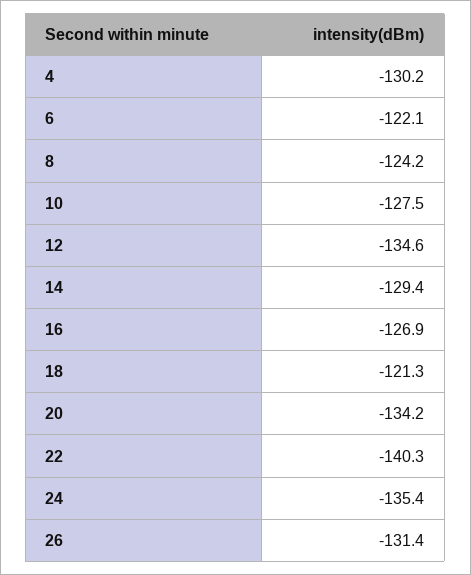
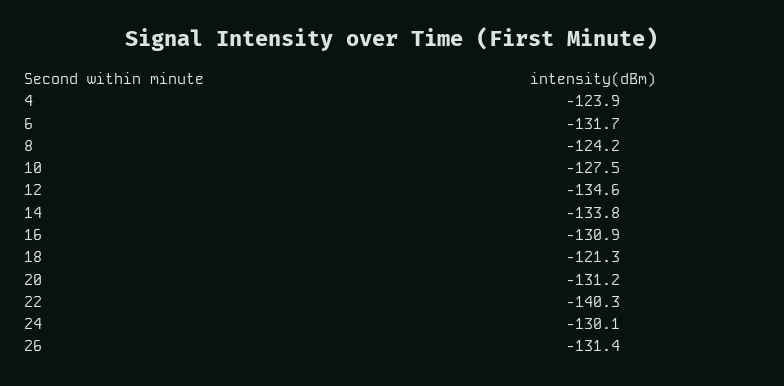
  {
-   "4": -130.2,
+   "4": -123.9,
-   "6": -122.1,
+   "6": -131.7,
    "8": -124.2,
    "10": -127.5,
    "12": -134.6,
-   "14": -129.4,
+   "14": -133.8,
-   "16": -126.9,
+   "16": -130.9,
    "18": -121.3,
-   "20": -134.2,
+   "20": -131.2,
    "22": -140.3,
-   "24": -135.4,
+   "24": -130.1,
    "26": -131.4
  }

